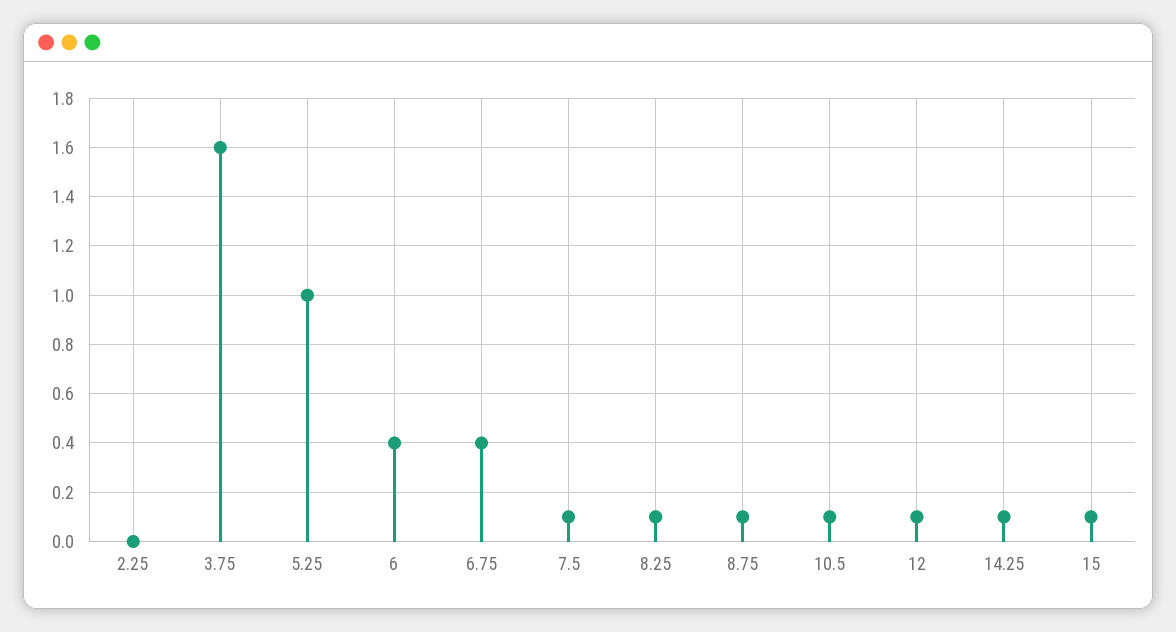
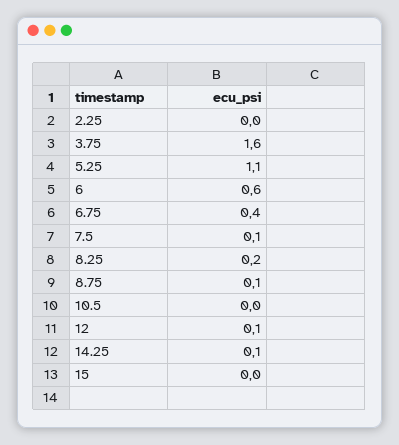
  {
    "2.25": 0,
    "3.75": 1.6,
-   "5.25": 1,
+   "5.25": 1.1,
-   "6": 0.4,
+   "6": 0.6,
    "6.75": 0.4,
    "7.5": 0.1,
-   "8.25": 0.1,
+   "8.25": 0.2,
    "8.75": 0.1,
-   "10.5": 0.1,
+   "10.5": 0,
    "12": 0.1,
    "14.25": 0.1,
-   "15": 0.1
+   "15": 0
  }

